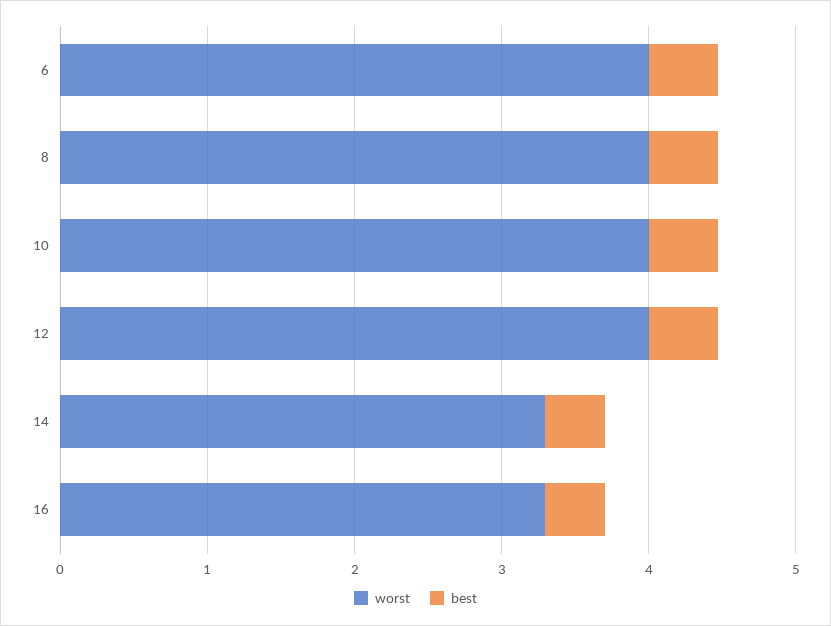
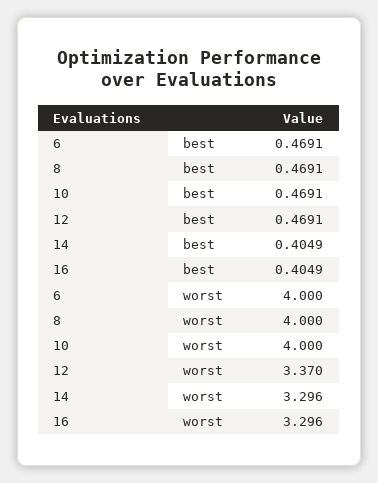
  {
    "worst": {
      "6": 4,
      "8": 4,
      "10": 4,
-     "12": 4,
+     "12": 3.37,
      "14": 3.296,
      "16": 3.296
    },
    "best": {
      "6": 0.4691,
      "8": 0.4691,
      "10": 0.4691,
      "12": 0.4691,
      "14": 0.4049,
      "16": 0.4049
    }
  }

